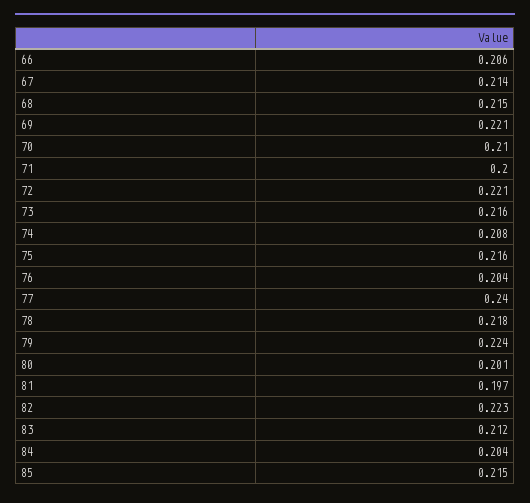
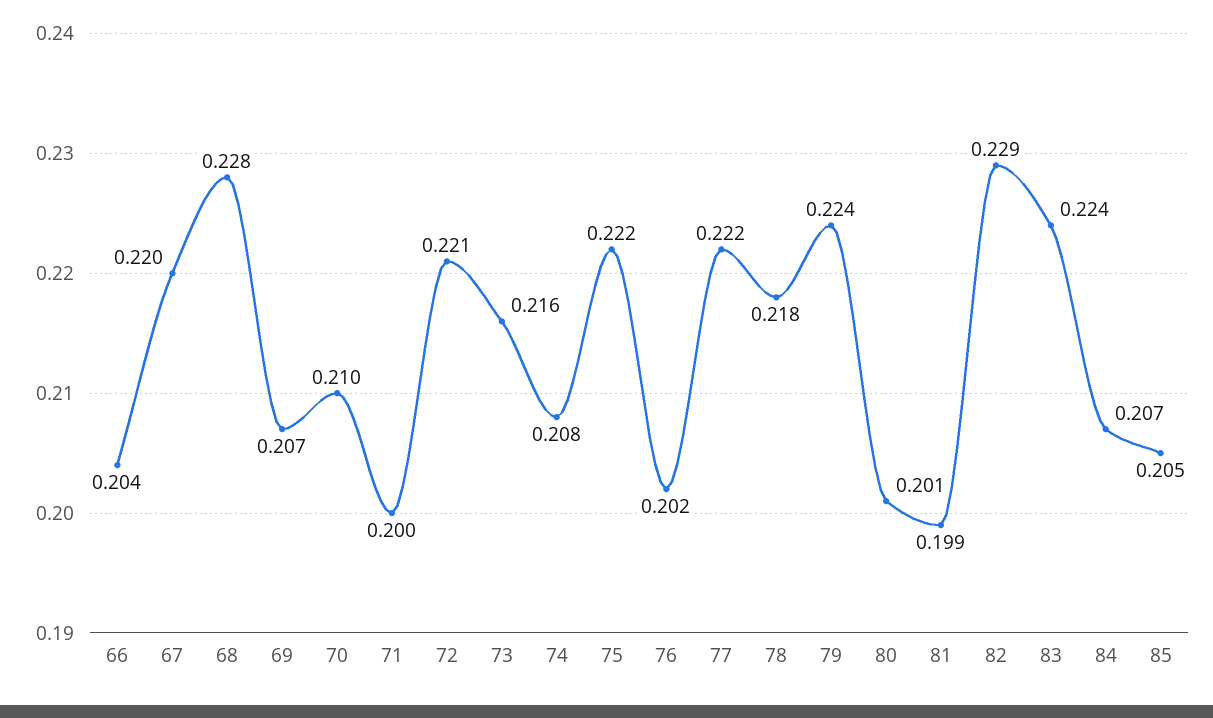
  {
-   "66": 0.206,
+   "66": 0.204,
-   "67": 0.214,
+   "67": 0.22,
-   "68": 0.215,
+   "68": 0.228,
-   "69": 0.221,
+   "69": 0.207,
    "70": 0.21,
    "71": 0.2,
    "72": 0.221,
    "73": 0.216,
    "74": 0.208,
-   "75": 0.216,
+   "75": 0.222,
-   "76": 0.204,
+   "76": 0.202,
-   "77": 0.24,
+   "77": 0.222,
    "78": 0.218,
    "79": 0.224,
    "80": 0.201,
-   "81": 0.197,
+   "81": 0.199,
-   "82": 0.223,
+   "82": 0.229,
-   "83": 0.212,
+   "83": 0.224,
-   "84": 0.204,
+   "84": 0.207,
-   "85": 0.215
+   "85": 0.205
  }

